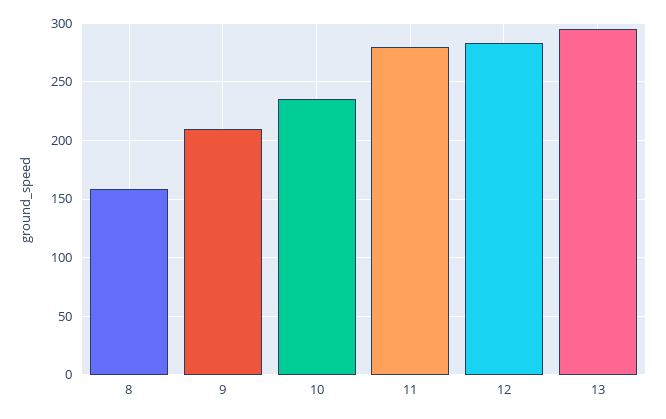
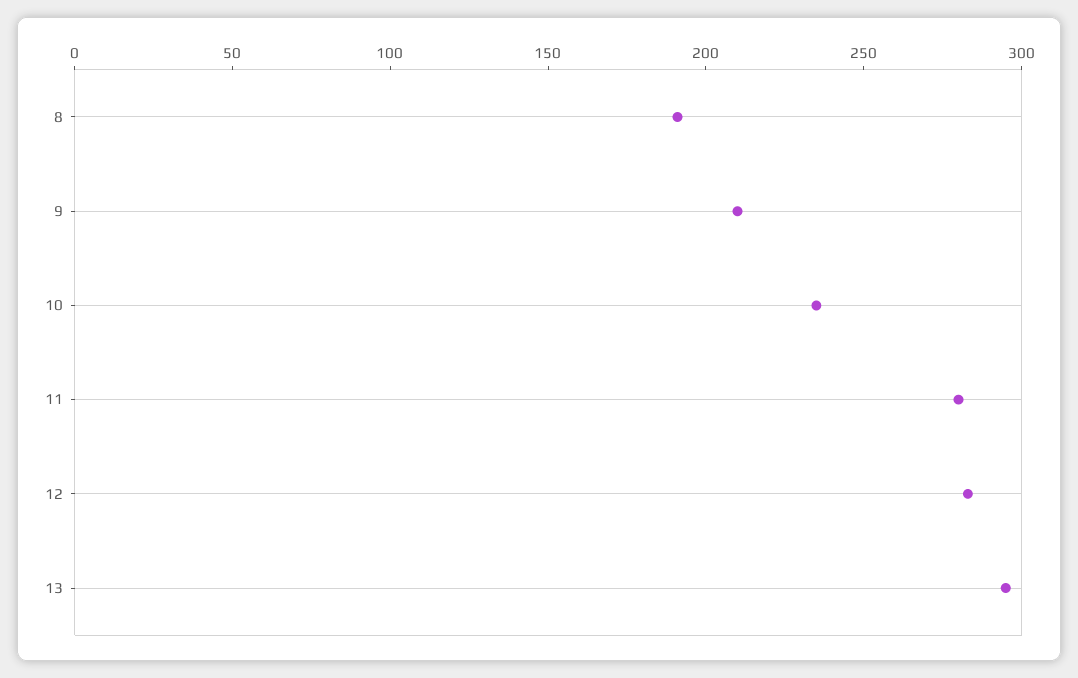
  {
-   "8": 160,
+   "8": 190,
    "9": 210,
    "10": 240,
    "11": 280,
    "12": 280,
    "13": 300
  }

